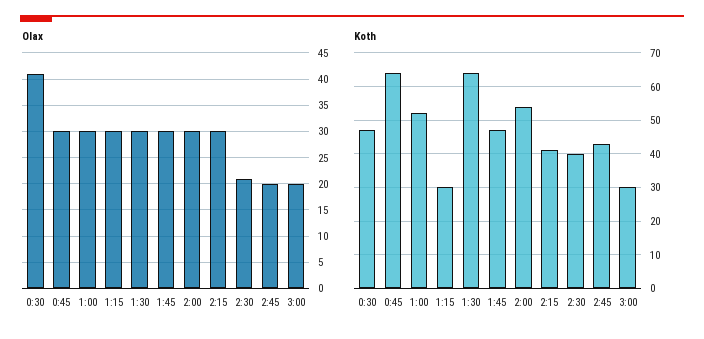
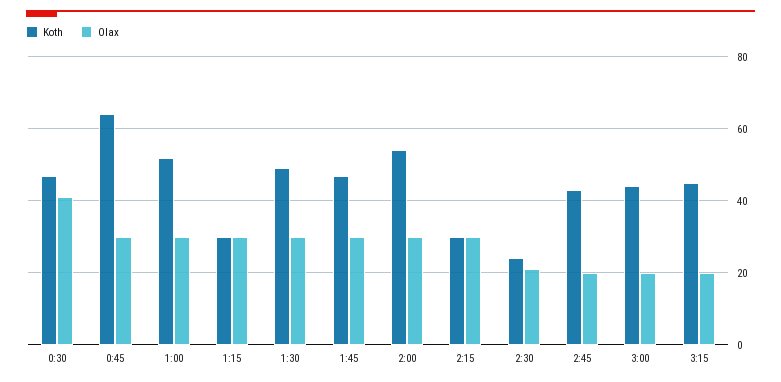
  {
    "Olax": {
      "0:30": 40,
      "0:45": 30,
      "1:00": 30,
      "1:15": 30,
      "1:30": 30,
      "1:45": 30,
      "2:00": 30,
      "2:15": 30,
      "2:30": 20,
      "2:45": 20,
-     "3:00": 20
+     "3:00": 20,
+     "3:15": 20
    },
    "Koth": {
      "0:30": 45,
      "0:45": 65,
      "1:00": 50,
      "1:15": 30,
-     "1:30": 65,
+     "1:30": 50,
      "1:45": 45,
      "2:00": 55,
-     "2:15": 40,
+     "2:15": 30,
-     "2:30": 40,
+     "2:30": 25,
      "2:45": 45,
-     "3:00": 30
+     "3:00": 45,
+     "3:15": 45
    }
  }

